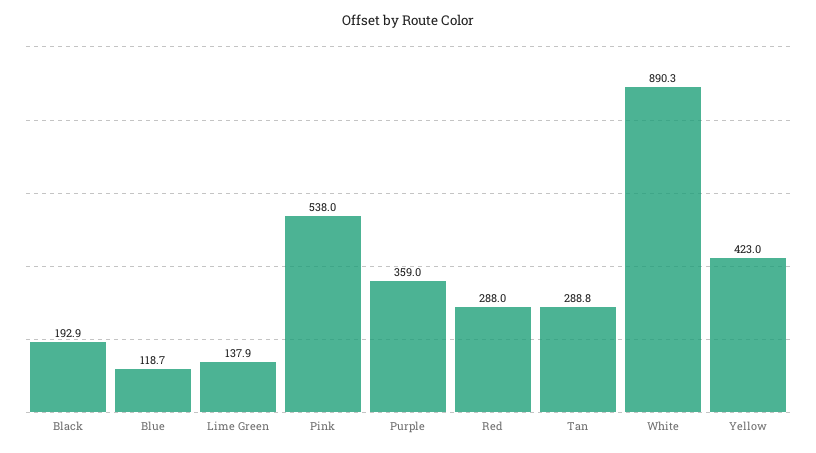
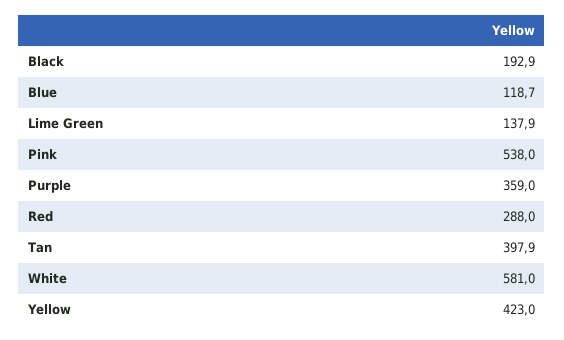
  {
    "Black": 192.9,
    "Blue": 118.7,
    "Lime Green": 137.9,
    "Pink": 538,
    "Purple": 359,
    "Red": 288,
-   "Tan": 288.8,
+   "Tan": 397.9,
-   "White": 890.3,
+   "White": 581,
    "Yellow": 423
  }

